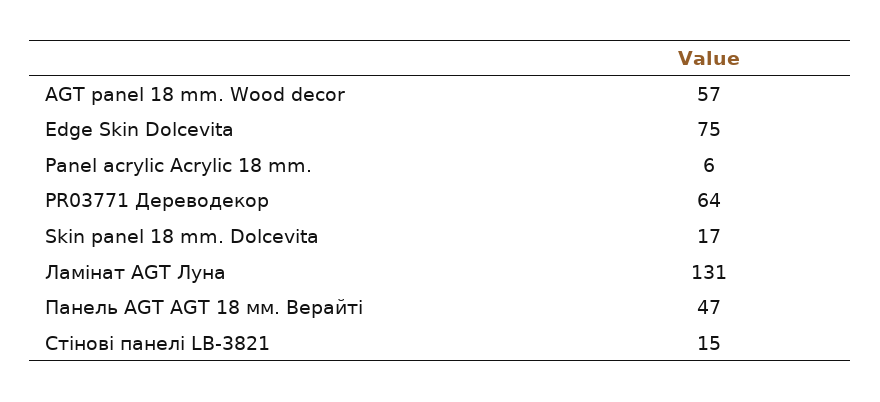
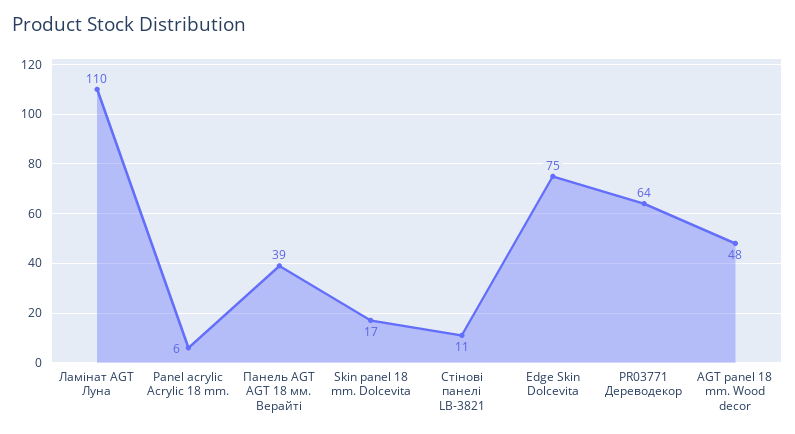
  {
-   "AGT panel 18 mm. Wood decor": 57,
+   "AGT panel 18 mm. Wood decor": 48,
    "Edge Skin Dolcevita": 75,
    "Panel acrylic Acrylic 18 mm.": 6,
    "PR03771 Дереводекор": 64,
    "Skin panel 18 mm. Dolcevita": 17,
-   "Ламінат AGT Луна": 131,
+   "Ламінат AGT Луна": 110,
-   "Панель AGT AGT 18 мм. Верайті": 47,
+   "Панель AGT AGT 18 мм. Верайті": 39,
-   "Стінові панелі LB-3821": 15
+   "Стінові панелі LB-3821": 11
  }

